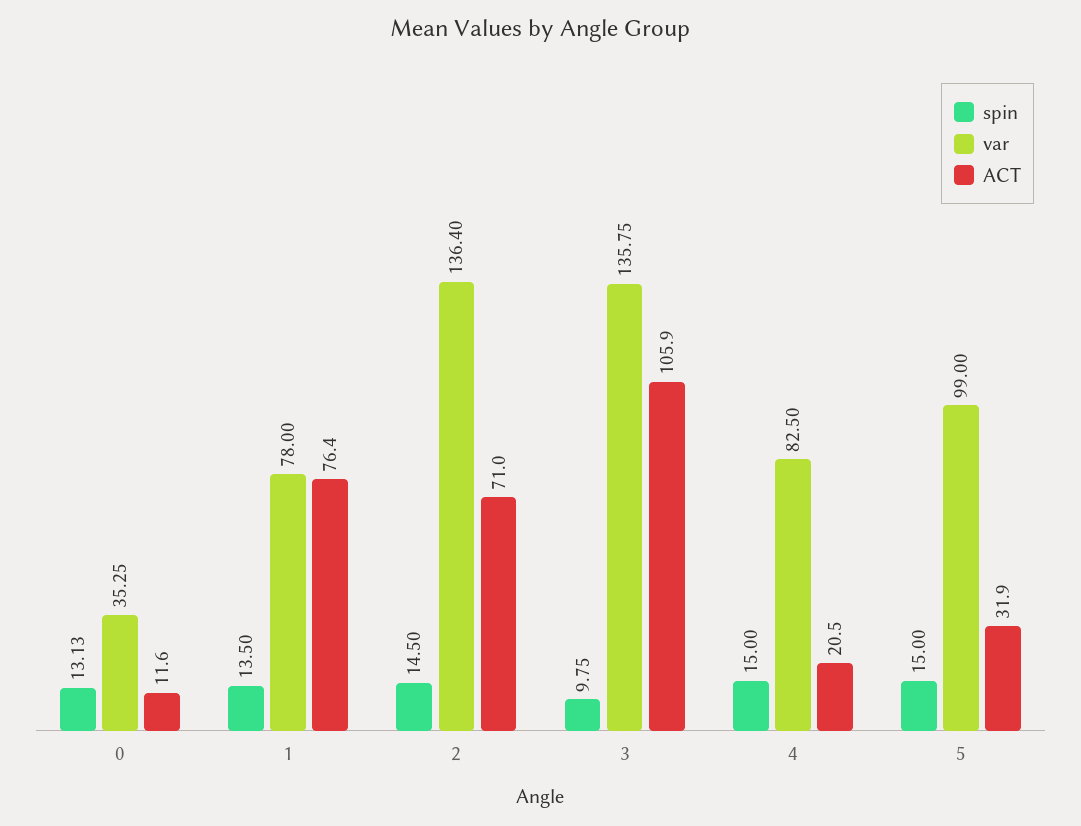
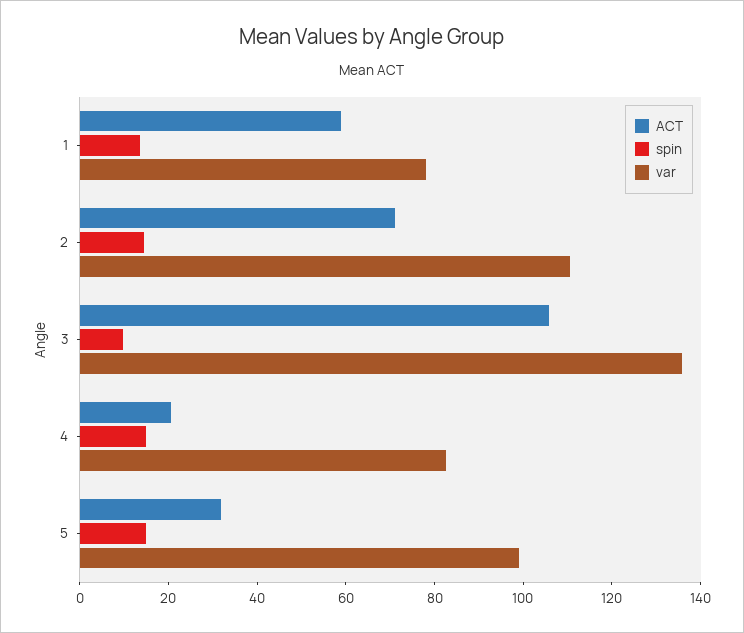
  {
    "spin": {
-     "0": 13.13,
      "1": 13.5,
      "2": 14.5,
      "3": 9.75,
      "4": 15,
      "5": 15
    },
    "var": {
-     "0": 35.25,
      "1": 78,
-     "2": 136.4,
+     "2": 110,
      "3": 135.75,
      "4": 82.5,
      "5": 99
    },
    "ACT": {
-     "0": 11.6,
-     "1": 76.4,
+     "1": 60,
      "2": 71,
      "3": 105.9,
      "4": 20.5,
      "5": 31.9
    }
  }

